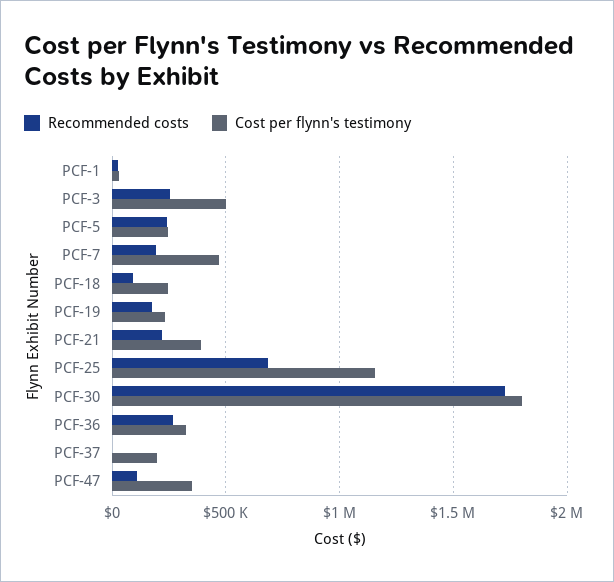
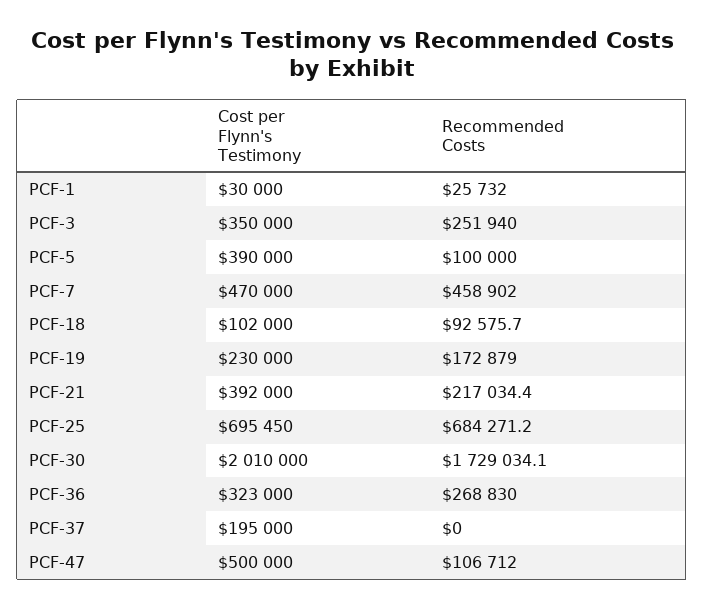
  {
    "Recommended costs": {
      "PCF-1": 25732,
      "PCF-3": 251940,
-     "PCF-5": 250000,
+     "PCF-5": 100000,
-     "PCF-7": 200000,
+     "PCF-7": 458902,
      "PCF-18": 92575.7,
      "PCF-19": 172879,
      "PCF-21": 217034.4,
      "PCF-25": 684271.2,
      "PCF-30": 1729034.1,
      "PCF-36": 268830,
      "PCF-37": 0,
      "PCF-47": 106712
    },
    "Cost per flynn's testimony": {
      "PCF-1": 30000,
-     "PCF-3": 500000,
+     "PCF-3": 350000,
-     "PCF-5": 250000,
+     "PCF-5": 390000,
      "PCF-7": 470000,
-     "PCF-18": 250000,
+     "PCF-18": 102000,
      "PCF-19": 230000,
      "PCF-21": 392000,
-     "PCF-25": 1150000,
+     "PCF-25": 695450,
-     "PCF-30": 1800000,
+     "PCF-30": 2010000,
      "PCF-36": 323000,
      "PCF-37": 195000,
-     "PCF-47": 350000
+     "PCF-47": 500000
    }
  }

